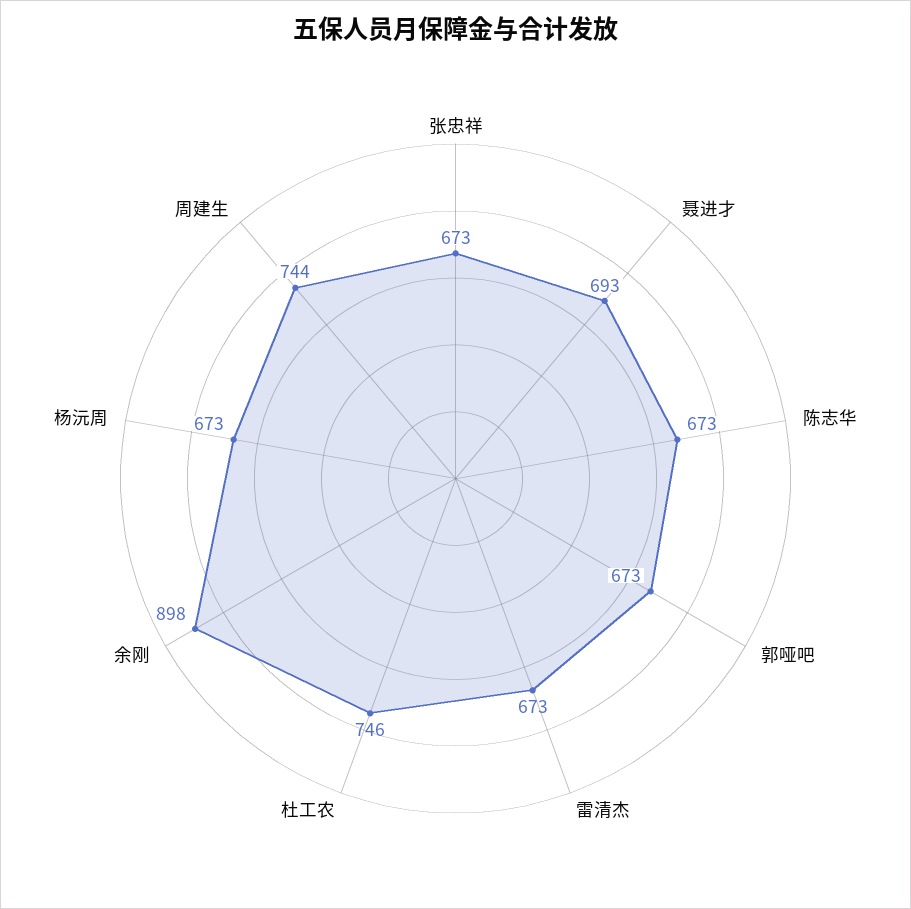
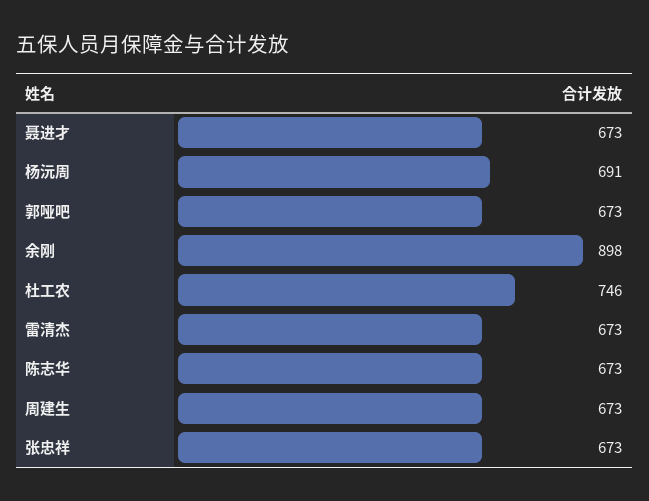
  {
    "张忠祥": 673,
-   "聂进才": 693,
+   "聂进才": 673,
    "陈志华": 673,
    "郭哑吧": 673,
    "雷清杰": 673,
    "杜工农": 746,
    "余刚": 898,
-   "杨沅周": 673,
+   "杨沅周": 691,
-   "周建生": 744
+   "周建生": 673
  }

